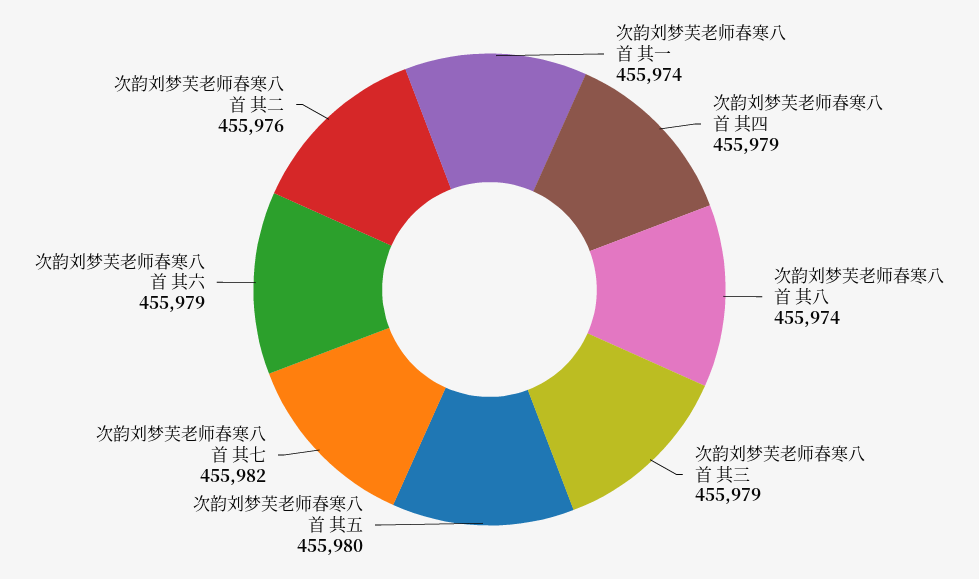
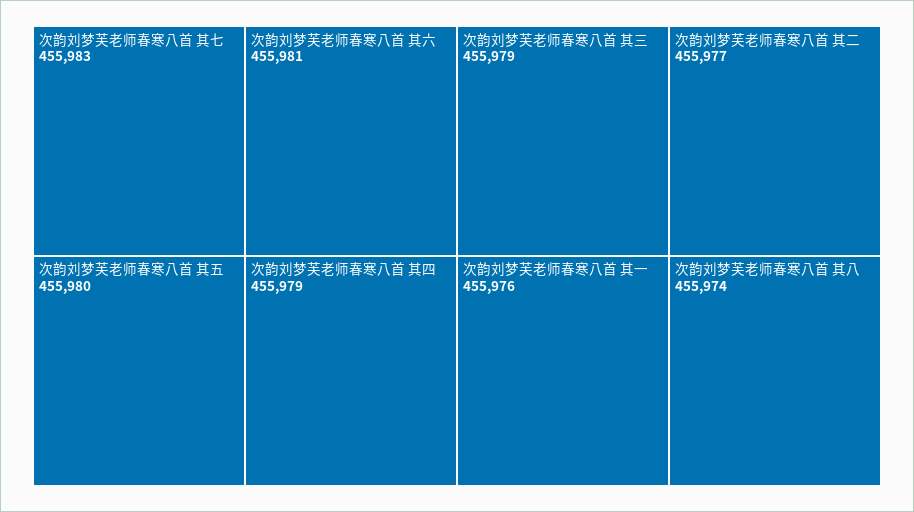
  {
-   "次韵刘梦芙老师春寒八首 其一": 455974,
+   "次韵刘梦芙老师春寒八首 其一": 455976,
    "次韵刘梦芙老师春寒八首 其四": 455979,
    "次韵刘梦芙老师春寒八首 其八": 455974,
    "次韵刘梦芙老师春寒八首 其三": 455979,
    "次韵刘梦芙老师春寒八首 其五": 455980,
-   "次韵刘梦芙老师春寒八首 其七": 455982,
+   "次韵刘梦芙老师春寒八首 其七": 455983,
-   "次韵刘梦芙老师春寒八首 其六": 455979,
+   "次韵刘梦芙老师春寒八首 其六": 455981,
-   "次韵刘梦芙老师春寒八首 其二": 455976
+   "次韵刘梦芙老师春寒八首 其二": 455977
  }

